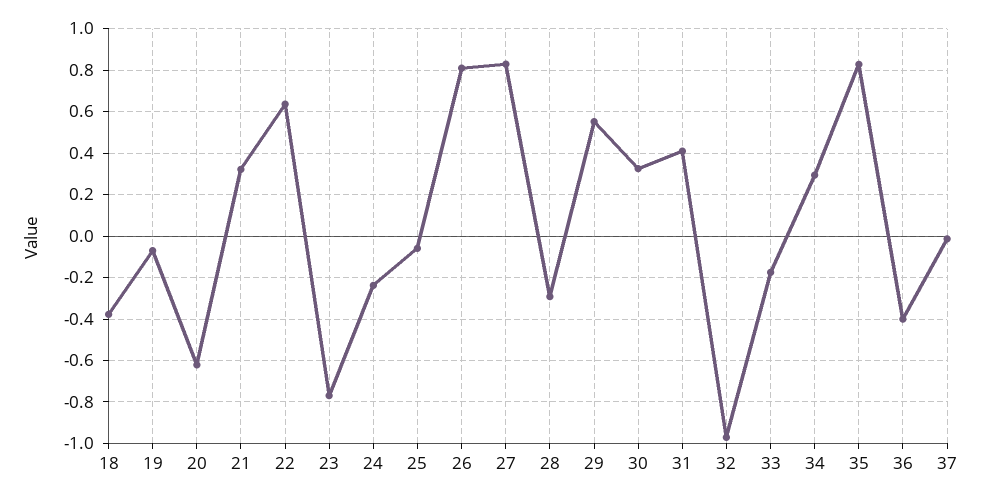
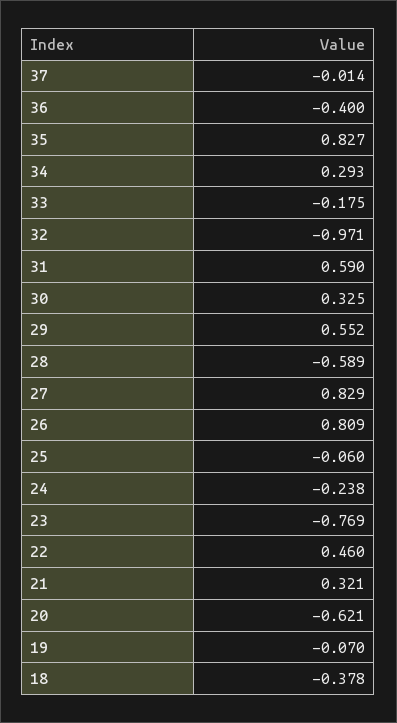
  {
    "18": -0.378,
    "19": -0.07,
    "20": -0.621,
    "21": 0.321,
-   "22": 0.65,
+   "22": 0.46,
    "23": -0.769,
    "24": -0.238,
    "25": -0.06,
    "26": 0.809,
    "27": 0.829,
-   "28": -0.3,
+   "28": -0.589,
    "29": 0.552,
    "30": 0.325,
-   "31": 0.4,
+   "31": 0.59,
    "32": -0.971,
    "33": -0.175,
    "34": 0.293,
    "35": 0.827,
    "36": -0.4,
    "37": -0.014
  }

